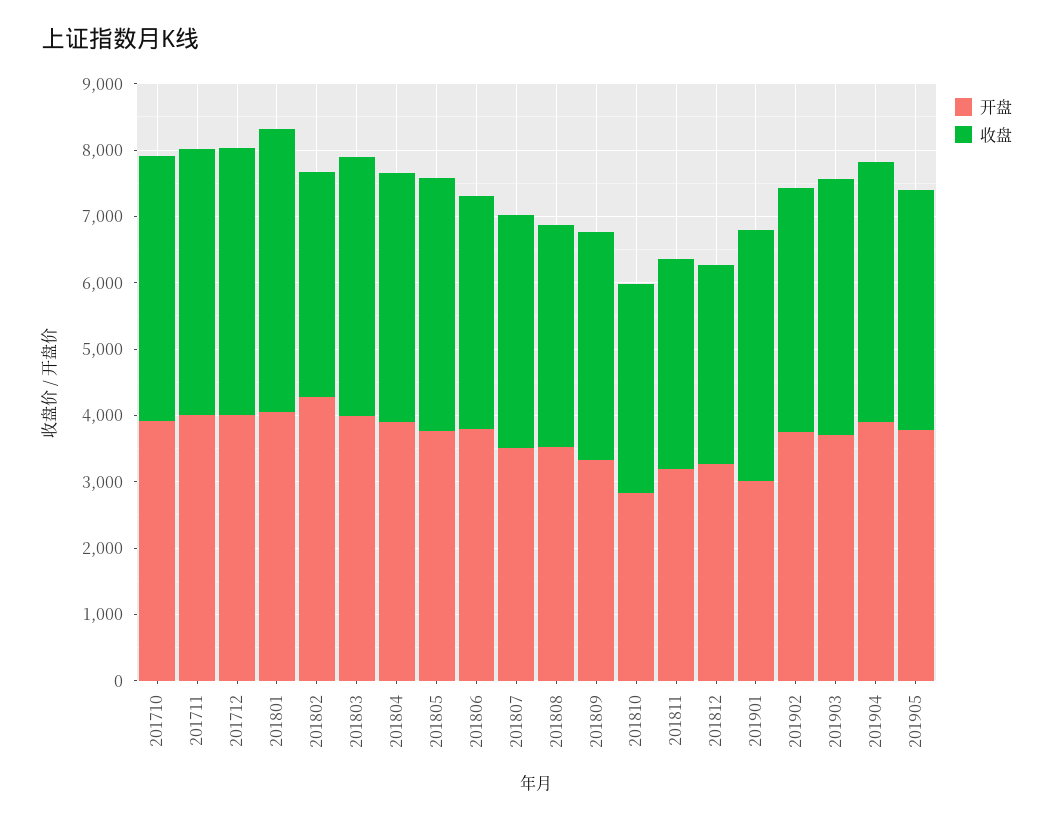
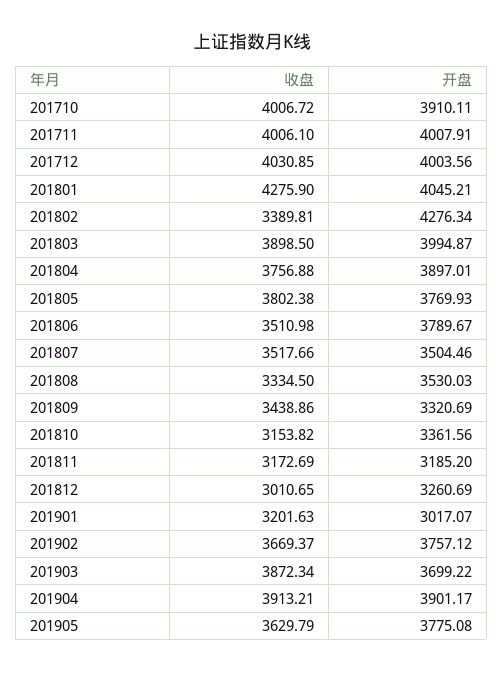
  {
    "开盘": {
      "201710": 3910.11,
      "201711": 4007.91,
      "201712": 4003.56,
      "201801": 4045.21,
      "201802": 4276.34,
      "201803": 3994.87,
      "201804": 3897.01,
      "201805": 3769.93,
      "201806": 3789.67,
      "201807": 3504.46,
      "201808": 3530.03,
      "201809": 3320.69,
-     "201810": 2800,
+     "201810": 3361.56,
      "201811": 3185.2,
      "201812": 3260.69,
      "201901": 3017.07,
      "201902": 3757.12,
      "201903": 3699.22,
      "201904": 3901.17,
      "201905": 3775.08
    },
    "收盘": {
      "201710": 4006.72,
      "201711": 4006.1,
      "201712": 4030.85,
      "201801": 4275.9,
      "201802": 3389.81,
      "201803": 3898.5,
      "201804": 3756.88,
      "201805": 3802.38,
      "201806": 3510.98,
      "201807": 3517.66,
      "201808": 3334.5,
      "201809": 3438.86,
      "201810": 3153.82,
      "201811": 3172.69,
      "201812": 3010.65,
-     "201901": 3800,
+     "201901": 3201.63,
      "201902": 3669.37,
      "201903": 3872.34,
      "201904": 3913.21,
      "201905": 3629.79
    }
  }

